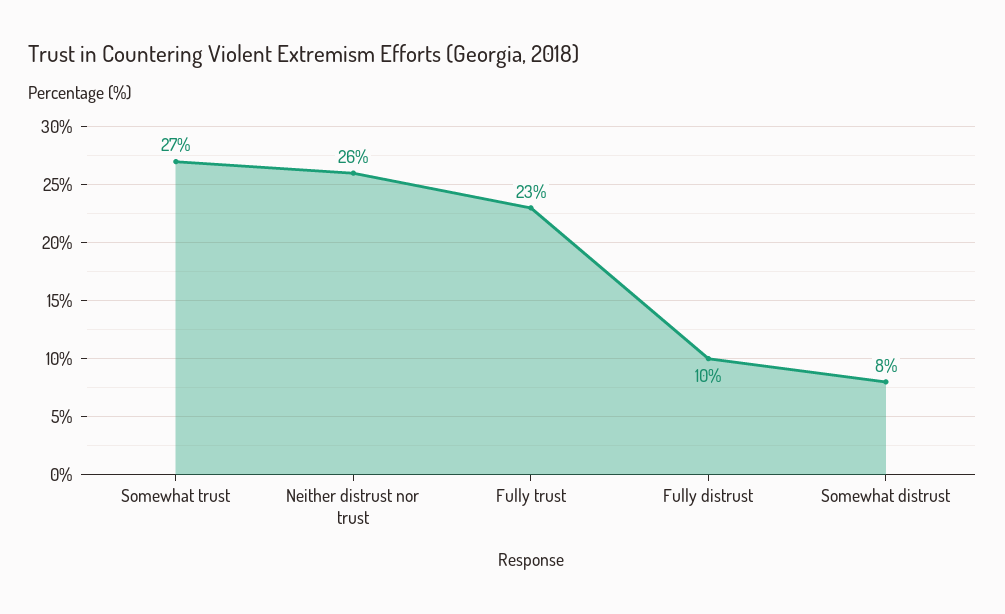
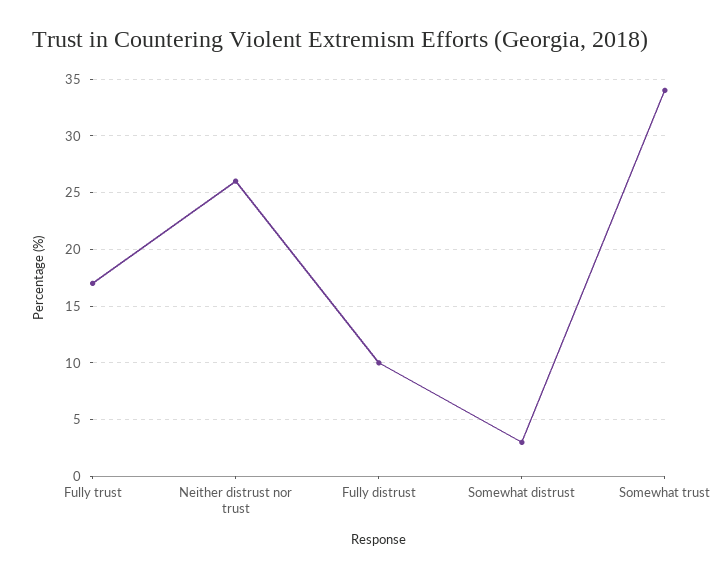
  {
-   "Somewhat trust": 27,
+   "Somewhat trust": 34,
    "Neither distrust nor trust": 26,
-   "Fully trust": 23,
+   "Fully trust": 17,
    "Fully distrust": 10,
-   "Somewhat distrust": 8
+   "Somewhat distrust": 3
  }

